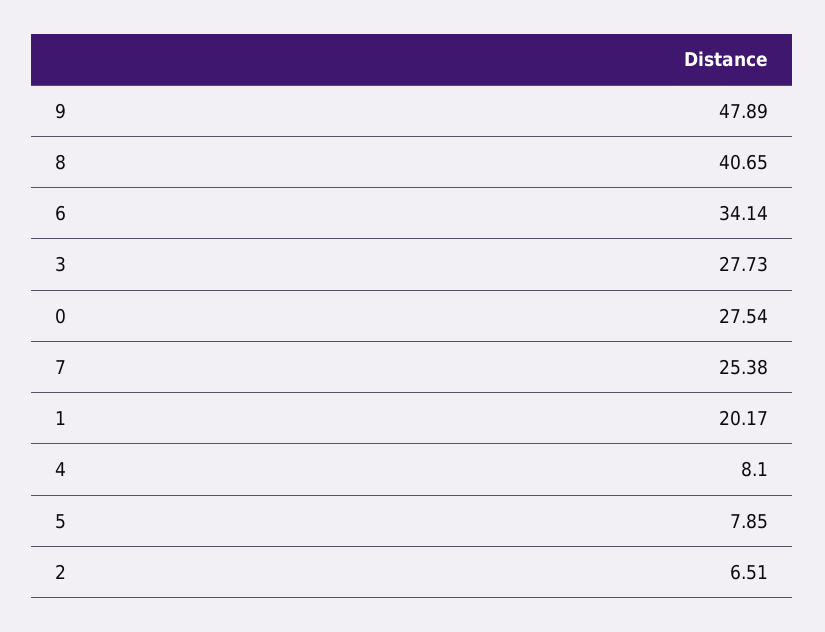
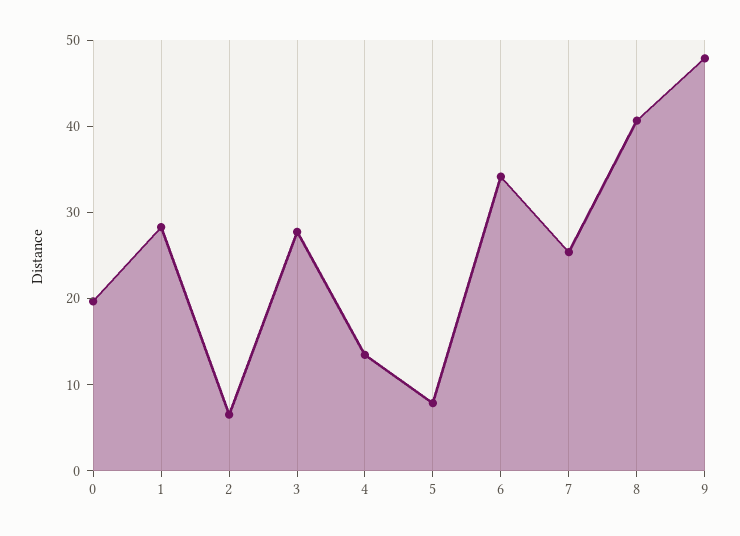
  {
    "9": 47.89,
    "8": 40.65,
    "6": 34.14,
    "3": 27.73,
-   "0": 27.54,
+   "0": 20,
    "7": 25.38,
-   "1": 20.17,
+   "1": 28,
-   "4": 8.1,
+   "4": 14,
    "5": 7.85,
    "2": 6.51
  }

